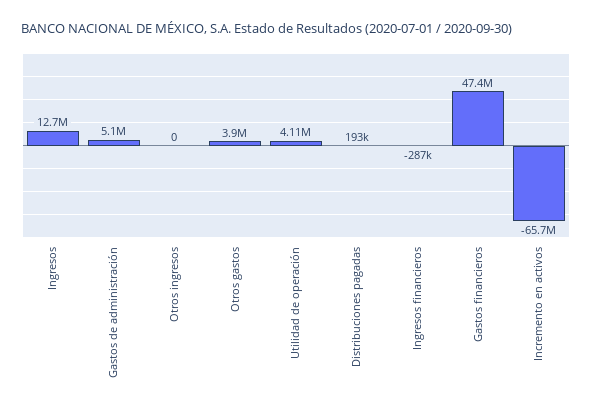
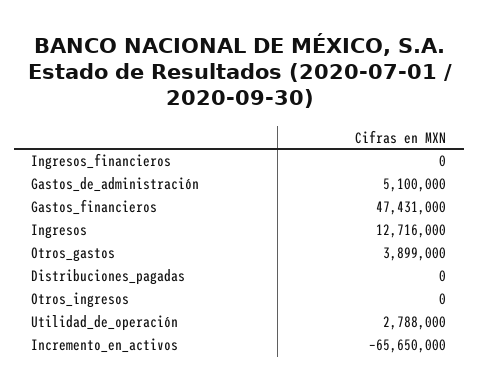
  {
    "Ingresos": 12716000,
    "Gastos de administración": 5100000,
    "Otros ingresos": 0,
    "Otros gastos": 3899000,
-   "Utilidad de operación": 4110000,
+   "Utilidad de operación": 2788000,
-   "Distribuciones pagadas": 193000,
+   "Distribuciones pagadas": 0,
-   "Ingresos financieros": -287000,
+   "Ingresos financieros": 0,
    "Gastos financieros": 47431000,
    "Incremento en activos": -65650000
  }

